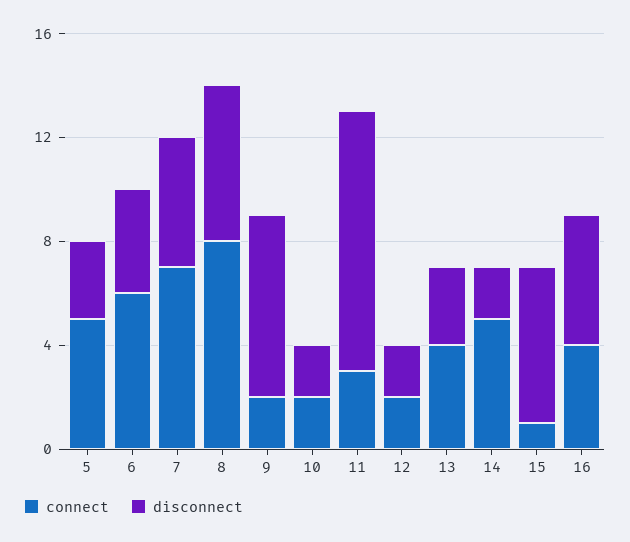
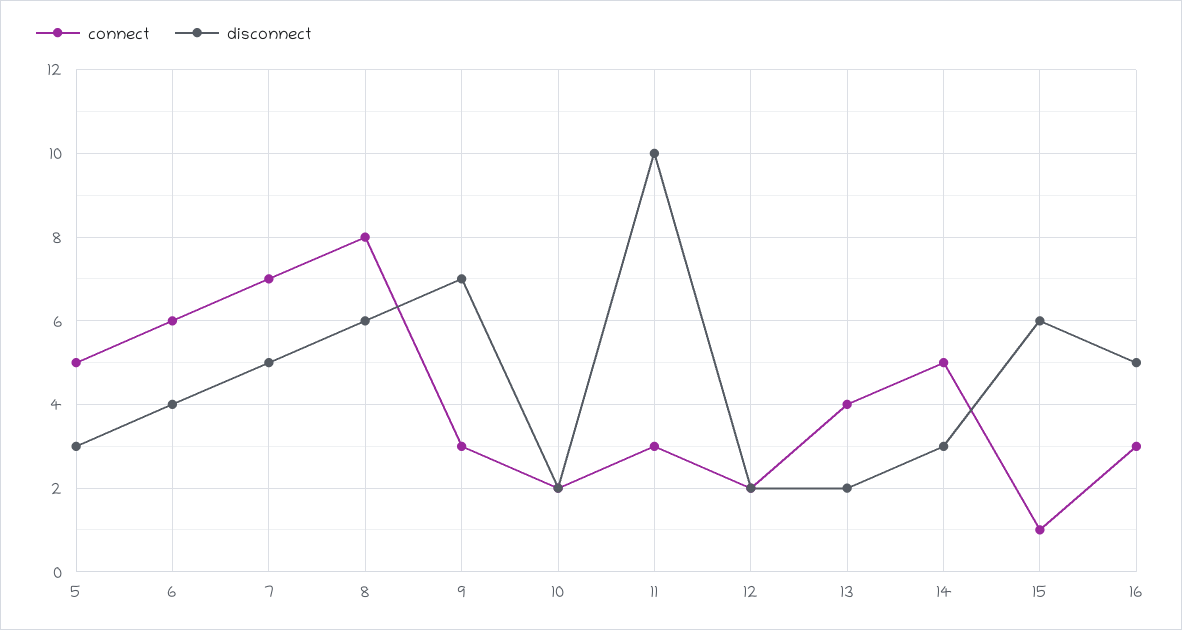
  {
    "connect": {
      "5": 5,
      "6": 6,
      "7": 7,
      "8": 8,
-     "9": 2,
+     "9": 3,
      "10": 2,
      "11": 3,
      "12": 2,
      "13": 4,
      "14": 5,
      "15": 1,
-     "16": 4
+     "16": 3
    },
    "disconnect": {
      "5": 3,
      "6": 4,
      "7": 5,
      "8": 6,
      "9": 7,
      "10": 2,
      "11": 10,
      "12": 2,
-     "13": 3,
+     "13": 2,
-     "14": 2,
+     "14": 3,
      "15": 6,
      "16": 5
    }
  }

